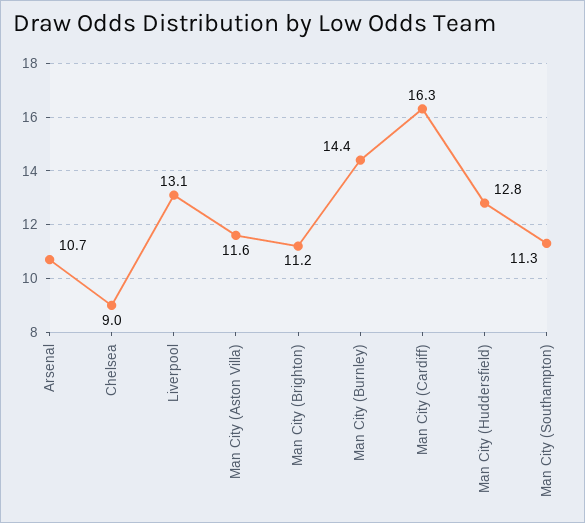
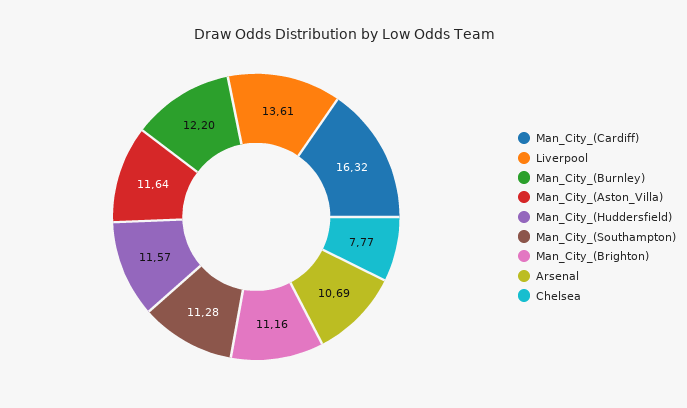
  {
    "Arsenal": 10.69,
-   "Chelsea": 9,
+   "Chelsea": 7.77,
-   "Liverpool": 13.1,
+   "Liverpool": 13.61,
    "Man City (Aston Villa)": 11.64,
    "Man City (Brighton)": 11.16,
-   "Man City (Burnley)": 14.4,
+   "Man City (Burnley)": 12.2,
    "Man City (Cardiff)": 16.32,
-   "Man City (Huddersfield)": 12.8,
+   "Man City (Huddersfield)": 11.57,
    "Man City (Southampton)": 11.28
  }

